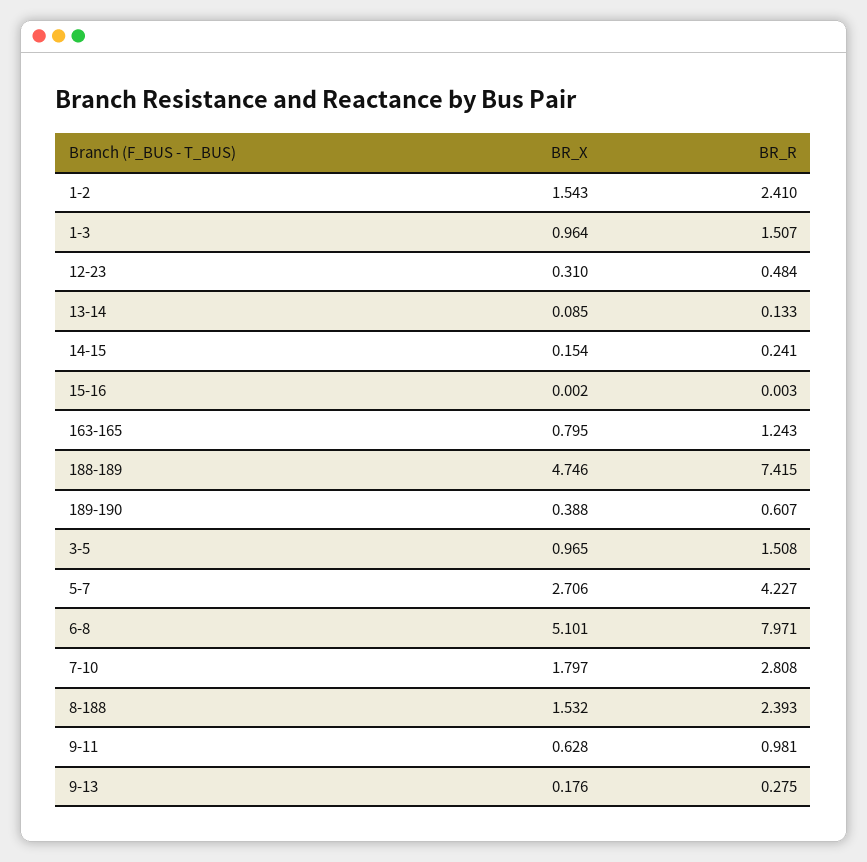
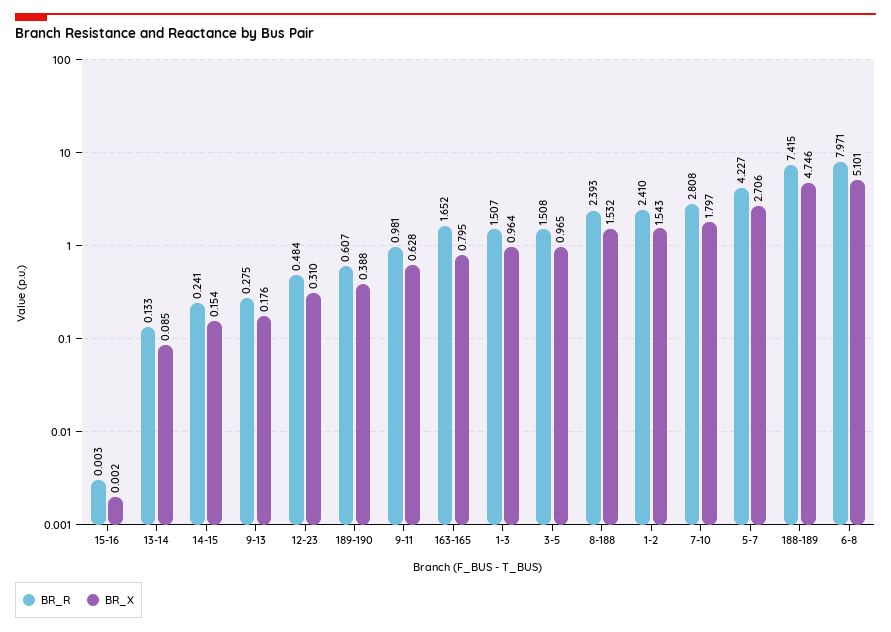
  {
    "BR_X": {
      "1-2": 1.543,
      "1-3": 0.964,
      "12-23": 0.31,
      "13-14": 0.085,
      "14-15": 0.154,
      "15-16": 0.002,
      "163-165": 0.795,
      "188-189": 4.746,
      "189-190": 0.388,
      "3-5": 0.965,
      "5-7": 2.706,
      "6-8": 5.101,
      "7-10": 1.797,
      "8-188": 1.532,
      "9-11": 0.628,
      "9-13": 0.176
    },
    "BR_R": {
      "1-2": 2.41,
      "1-3": 1.507,
      "12-23": 0.484,
      "13-14": 0.133,
      "14-15": 0.241,
      "15-16": 0.003,
-     "163-165": 1.243,
+     "163-165": 1.652,
      "188-189": 7.415,
      "189-190": 0.607,
      "3-5": 1.508,
      "5-7": 4.227,
      "6-8": 7.971,
      "7-10": 2.808,
      "8-188": 2.393,
      "9-11": 0.981,
      "9-13": 0.275
    }
  }

